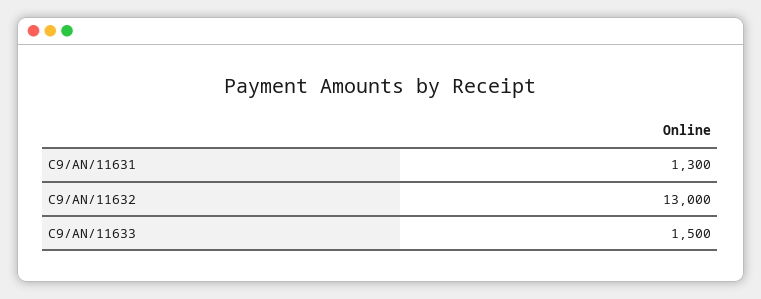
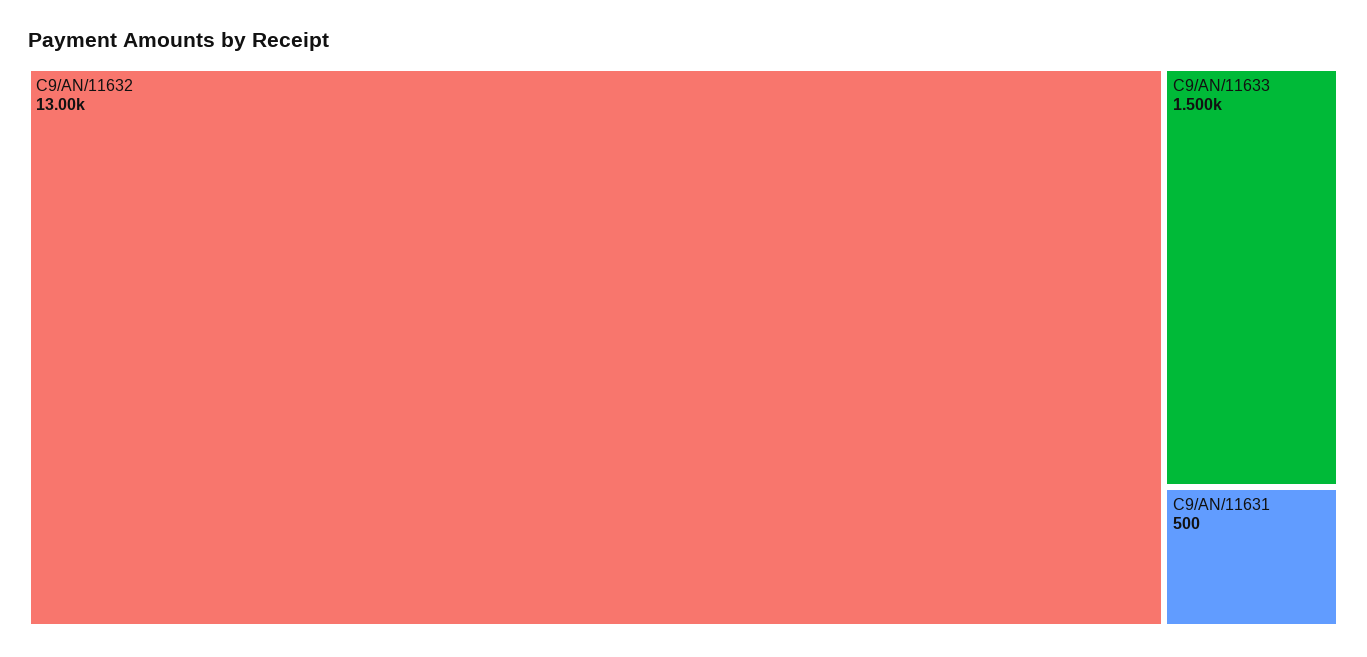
  {
-   "C9/AN/11631": 1300,
+   "C9/AN/11631": 500,
    "C9/AN/11632": 13000,
    "C9/AN/11633": 1500
  }

